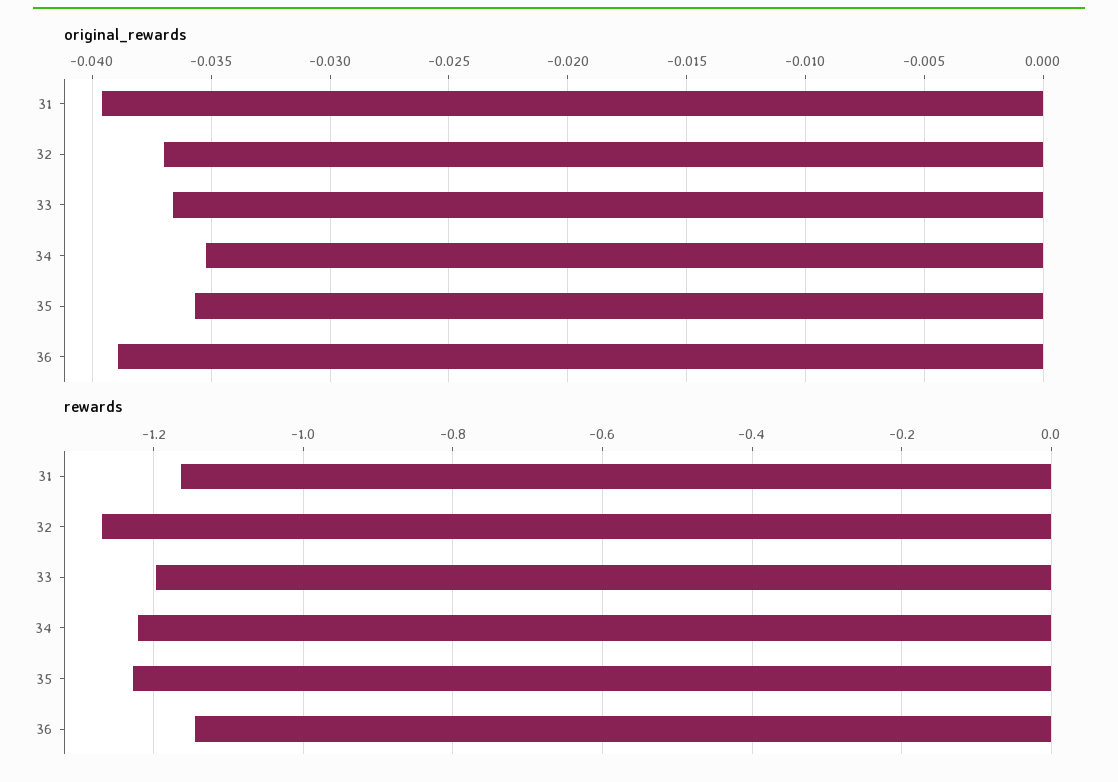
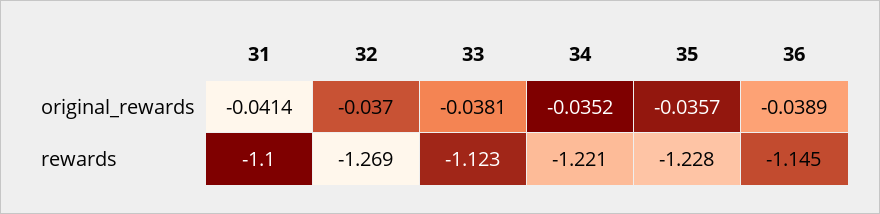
  {
    "original_rewards": {
-     "31": -0.0395,
+     "31": -0.0414,
      "32": -0.037,
-     "33": -0.0365,
+     "33": -0.0381,
      "34": -0.0352,
      "35": -0.0357,
      "36": -0.0389
    },
    "rewards": {
-     "31": -1.16,
+     "31": -1.1,
      "32": -1.269,
-     "33": -1.2,
+     "33": -1.123,
      "34": -1.221,
      "35": -1.228,
      "36": -1.145
    }
  }

